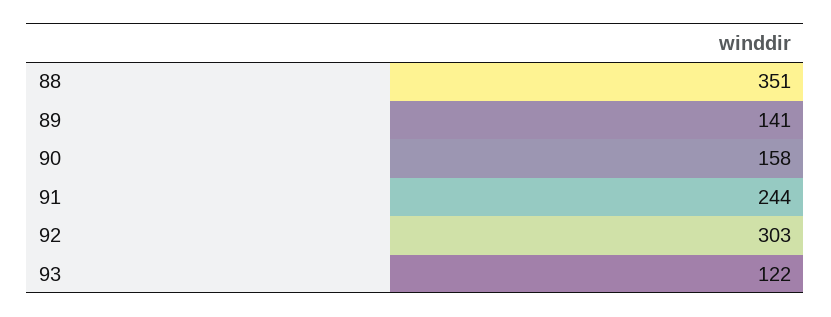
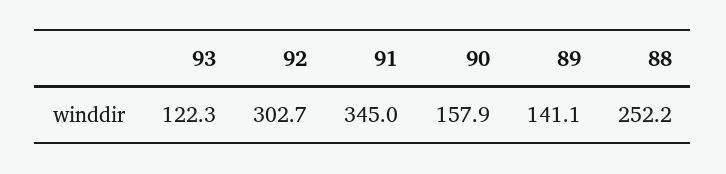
  {
-   "88": 351,
+   "88": 252.2,
    "89": 141.1,
    "90": 157.9,
-   "91": 244,
+   "91": 345,
    "92": 302.7,
    "93": 122.3
  }

